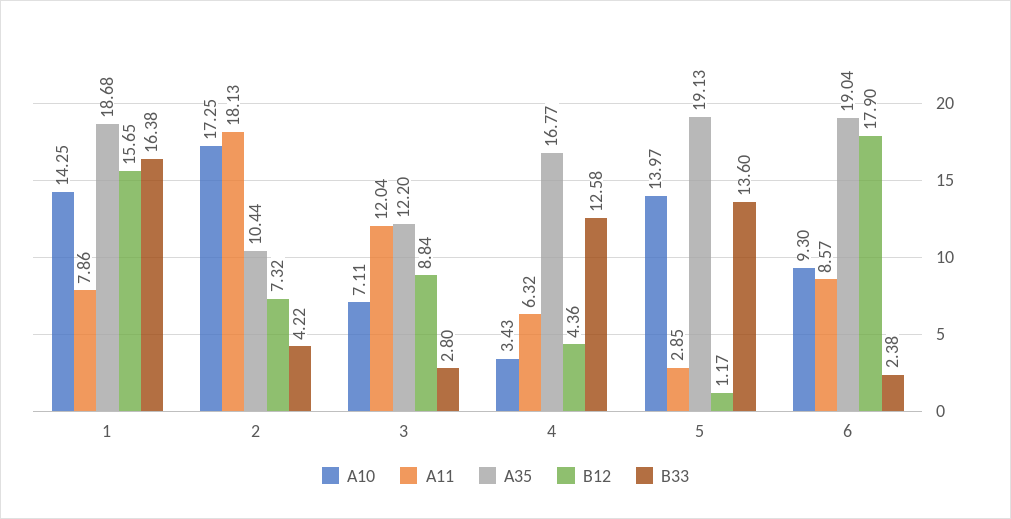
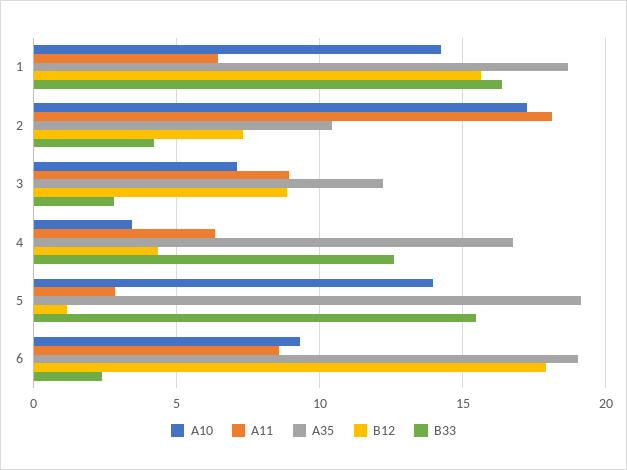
  {
    "A10": {
      "1": 14.25,
      "2": 17.25,
      "3": 7.11,
      "4": 3.43,
      "5": 13.97,
      "6": 9.3
    },
    "A11": {
-     "1": 7.86,
+     "1": 6.5,
      "2": 18.13,
-     "3": 12.04,
+     "3": 9,
      "4": 6.32,
      "5": 2.85,
      "6": 8.57
    },
    "A35": {
      "1": 18.68,
      "2": 10.44,
      "3": 12.2,
      "4": 16.77,
      "5": 19.13,
      "6": 19.04
    },
    "B12": {
      "1": 15.65,
      "2": 7.32,
      "3": 8.84,
      "4": 4.36,
      "5": 1.17,
      "6": 17.9
    },
    "B33": {
      "1": 16.38,
      "2": 4.22,
      "3": 2.8,
      "4": 12.58,
-     "5": 13.6,
+     "5": 15.5,
      "6": 2.38
    }
  }

